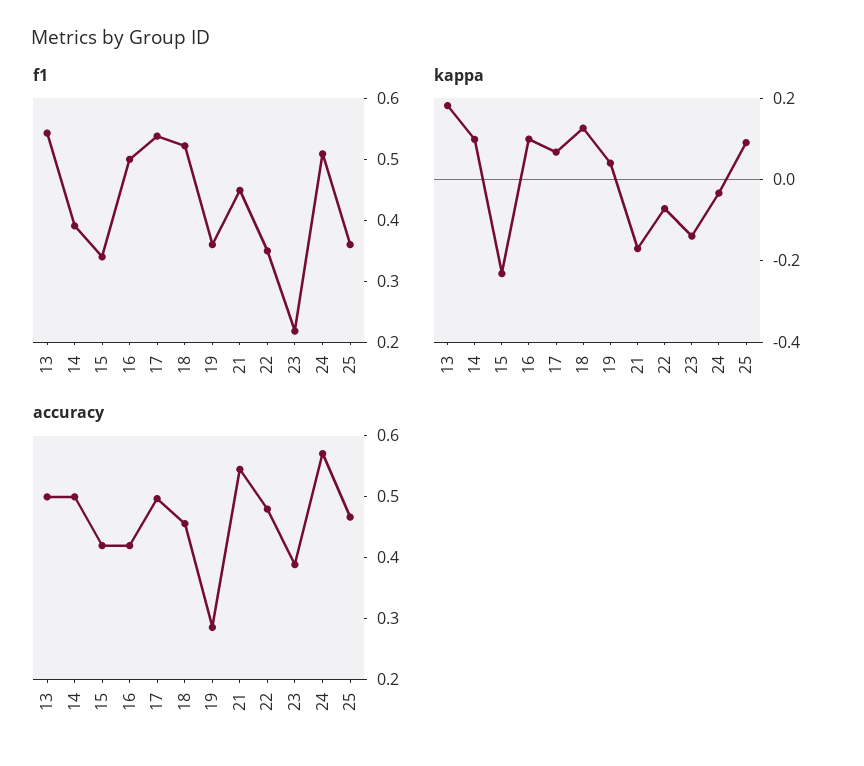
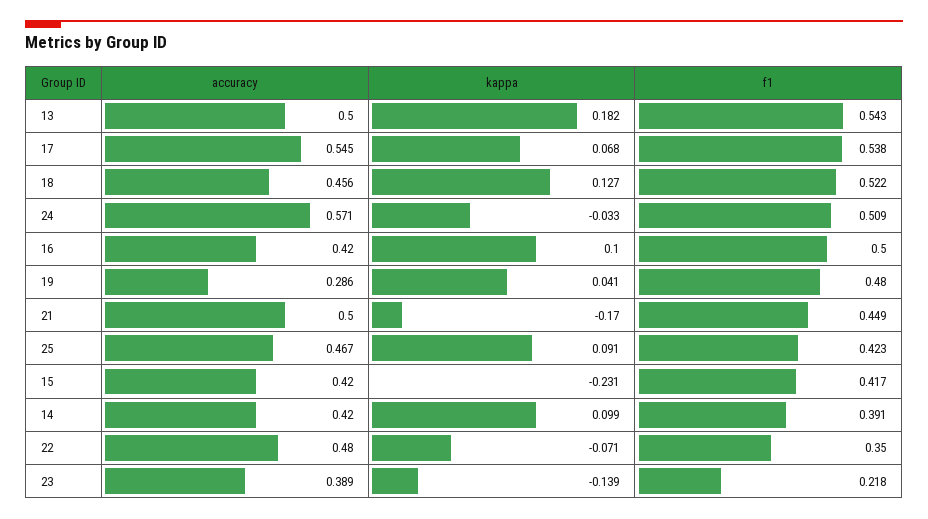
  {
    "f1": {
      "13": 0.543,
      "14": 0.391,
-     "15": 0.34,
+     "15": 0.417,
      "16": 0.5,
      "17": 0.538,
      "18": 0.522,
-     "19": 0.36,
+     "19": 0.48,
      "21": 0.449,
      "22": 0.35,
      "23": 0.218,
      "24": 0.509,
-     "25": 0.36
+     "25": 0.423
    },
    "kappa": {
      "13": 0.182,
      "14": 0.099,
      "15": -0.231,
      "16": 0.1,
      "17": 0.068,
      "18": 0.127,
      "19": 0.041,
      "21": -0.17,
      "22": -0.071,
      "23": -0.139,
      "24": -0.033,
      "25": 0.091
    },
    "accuracy": {
      "13": 0.5,
-     "14": 0.5,
+     "14": 0.42,
      "15": 0.42,
      "16": 0.42,
-     "17": 0.5,
+     "17": 0.545,
      "18": 0.456,
      "19": 0.286,
-     "21": 0.54,
+     "21": 0.5,
      "22": 0.48,
      "23": 0.389,
      "24": 0.571,
      "25": 0.467
    }
  }

